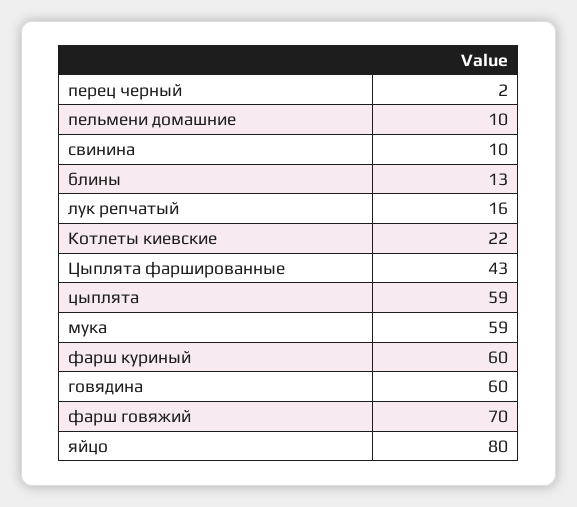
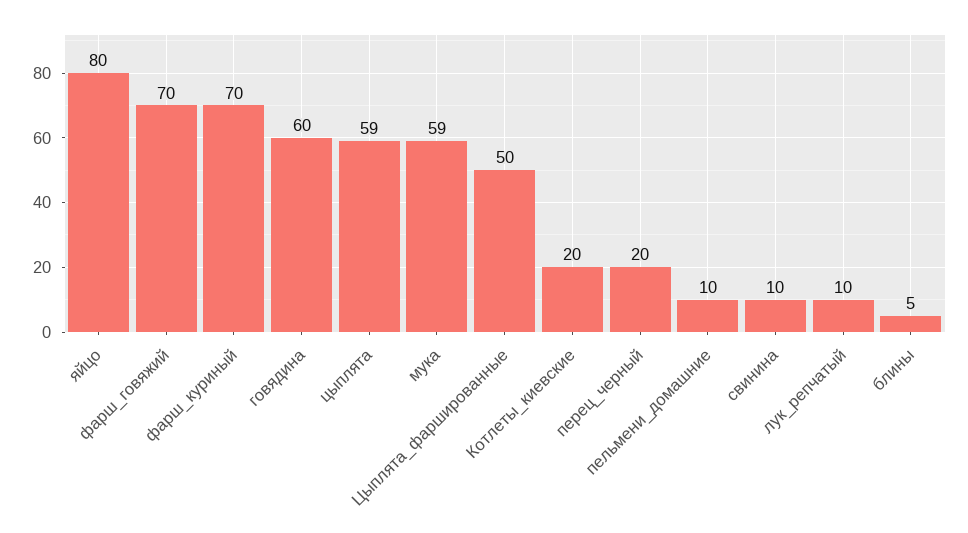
  {
-   "перец черный": 2,
+   "перец черный": 20,
    "пельмени домашние": 10,
    "свинина": 10,
-   "блины": 13,
+   "блины": 5,
-   "лук репчатый": 16,
+   "лук репчатый": 10,
-   "Котлеты киевские": 22,
+   "Котлеты киевские": 20,
-   "Цыплята фаршированные": 43,
+   "Цыплята фаршированные": 50,
    "цыплята": 59,
    "мука": 59,
-   "фарш куриный": 60,
+   "фарш куриный": 70,
    "говядина": 60,
    "фарш говяжий": 70,
    "яйцо": 80
  }

